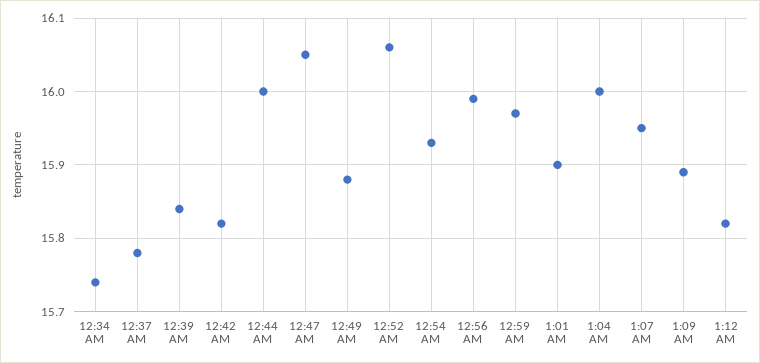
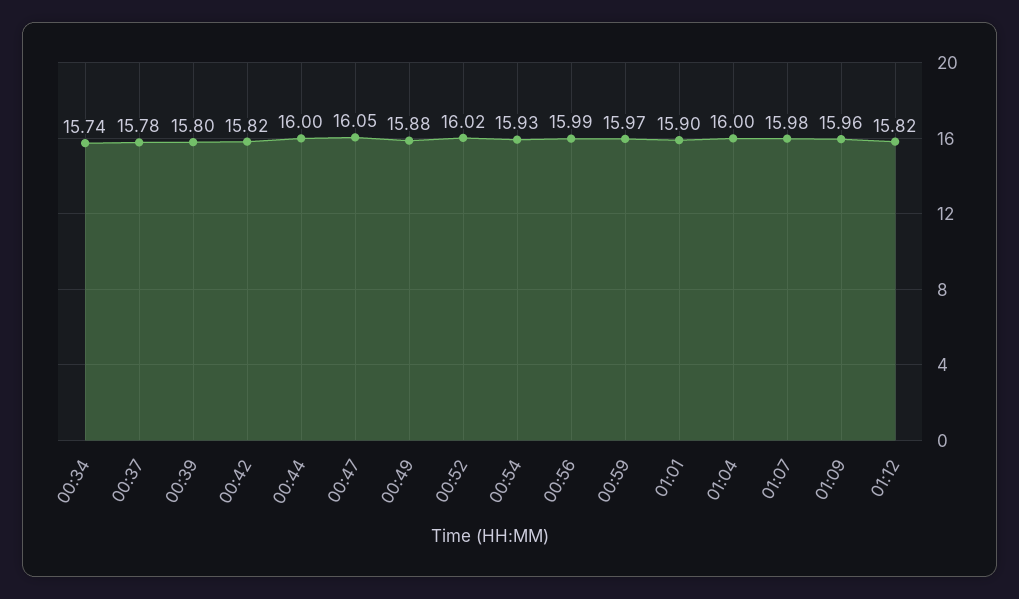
  {
    "12:34 AM": 15.74,
    "12:37 AM": 15.78,
-   "12:39 AM": 15.84,
+   "12:39 AM": 15.8,
    "12:42 AM": 15.82,
    "12:44 AM": 16,
    "12:47 AM": 16.05,
    "12:49 AM": 15.88,
-   "12:52 AM": 16.06,
+   "12:52 AM": 16.02,
    "12:54 AM": 15.93,
    "12:56 AM": 15.99,
    "12:59 AM": 15.97,
    "1:01 AM": 15.9,
    "1:04 AM": 16,
-   "1:07 AM": 15.95,
+   "1:07 AM": 15.98,
-   "1:09 AM": 15.89,
+   "1:09 AM": 15.96,
    "1:12 AM": 15.82
  }

